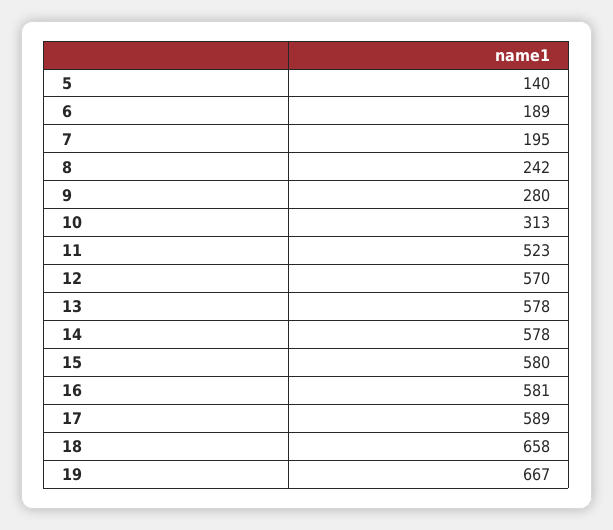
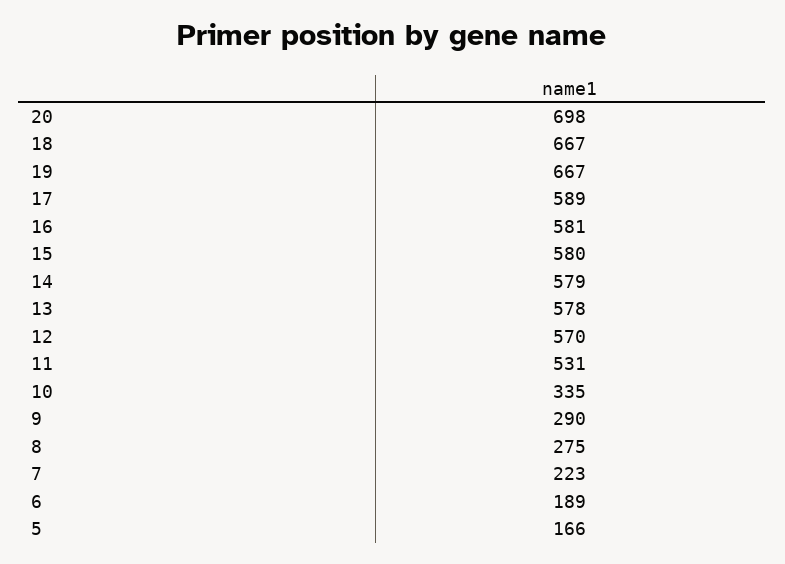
  {
-   "5": 140,
+   "5": 166,
    "6": 189,
-   "7": 195,
+   "7": 223,
-   "8": 242,
+   "8": 275,
-   "9": 280,
+   "9": 290,
-   "10": 313,
+   "10": 335,
-   "11": 523,
+   "11": 531,
    "12": 570,
    "13": 578,
-   "14": 578,
+   "14": 579,
    "15": 580,
    "16": 581,
    "17": 589,
-   "18": 658,
+   "18": 667,
-   "19": 667
+   "19": 667,
+   "20": 698
  }

